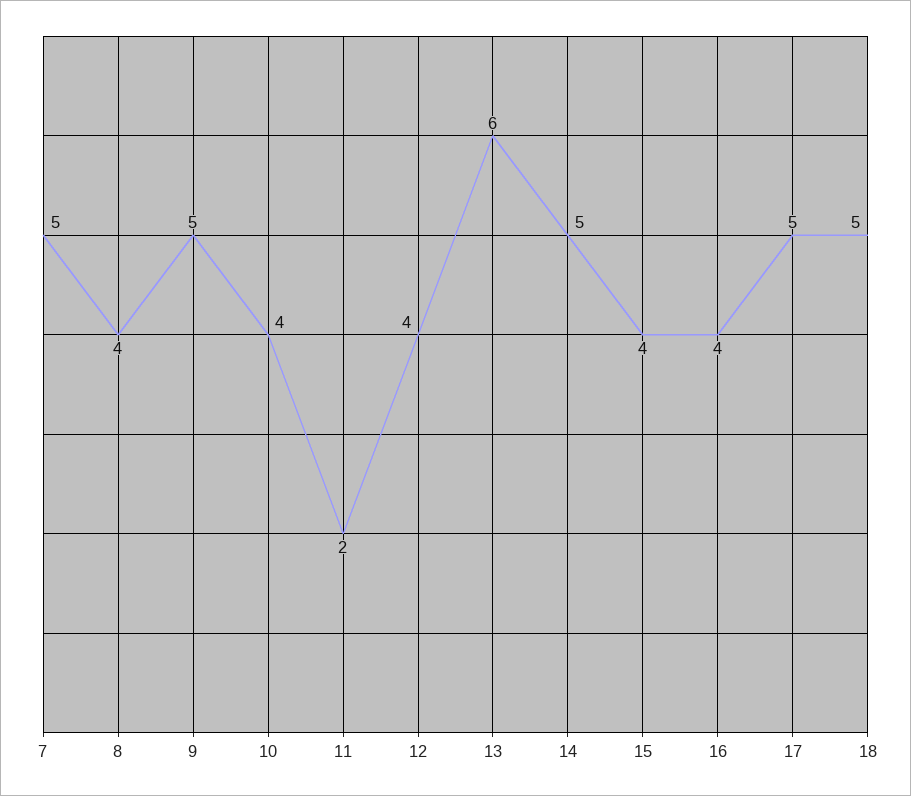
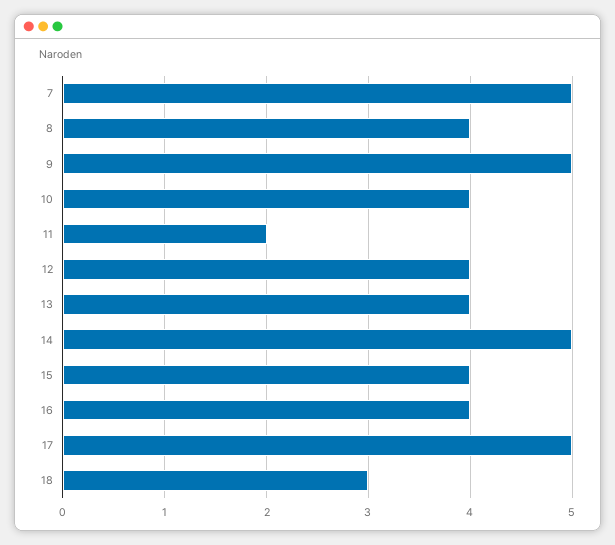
  {
    "7": 5,
    "8": 4,
    "9": 5,
    "10": 4,
    "11": 2,
    "12": 4,
-   "13": 6,
+   "13": 4,
    "14": 5,
    "15": 4,
    "16": 4,
    "17": 5,
-   "18": 5
+   "18": 3
  }

